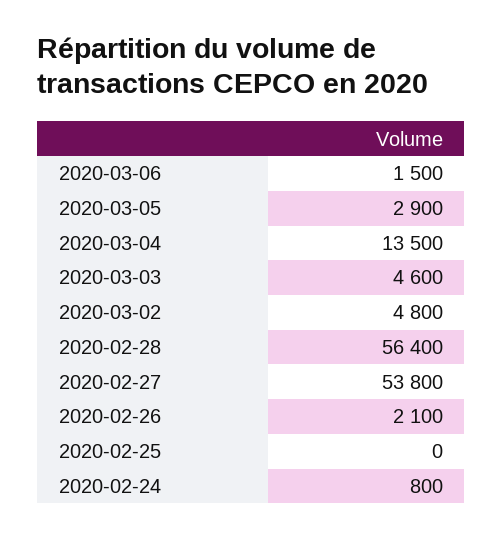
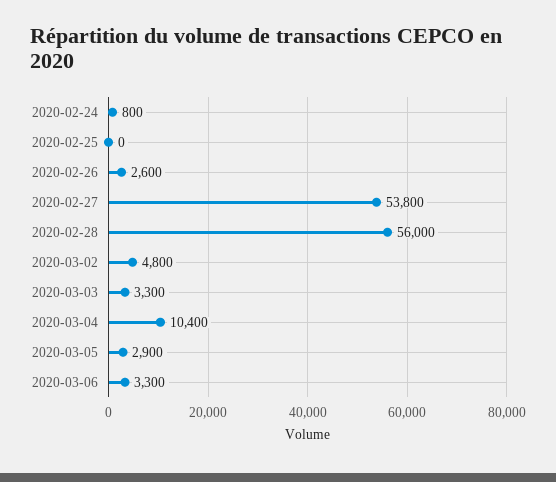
  {
-   "2020-03-06": 1500,
+   "2020-03-06": 3300,
    "2020-03-05": 2900,
-   "2020-03-04": 13500,
+   "2020-03-04": 10400,
-   "2020-03-03": 4600,
+   "2020-03-03": 3300,
    "2020-03-02": 4800,
-   "2020-02-28": 56400,
+   "2020-02-28": 56000,
    "2020-02-27": 53800,
-   "2020-02-26": 2100,
+   "2020-02-26": 2600,
    "2020-02-25": 0,
    "2020-02-24": 800
  }

